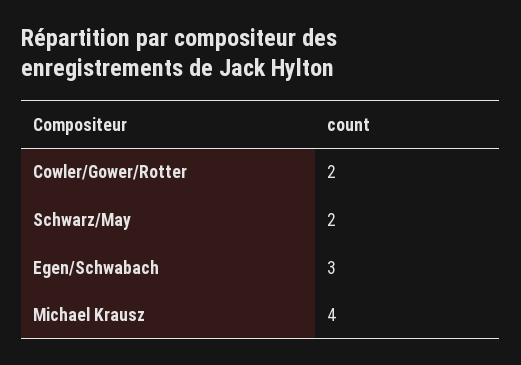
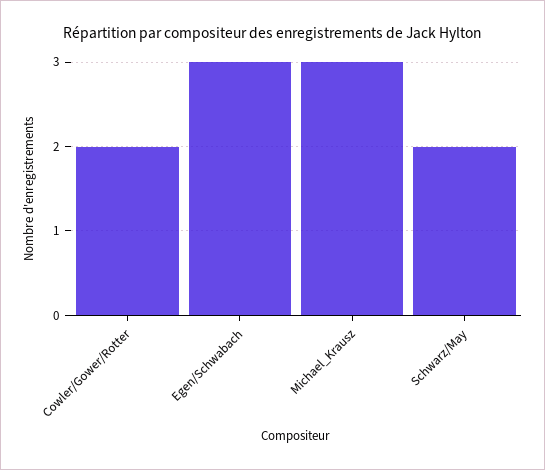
  {
    "Cowler/Gower/Rotter": 2,
    "Schwarz/May": 2,
    "Egen/Schwabach": 3,
-   "Michael Krausz": 4
+   "Michael Krausz": 3
  }

